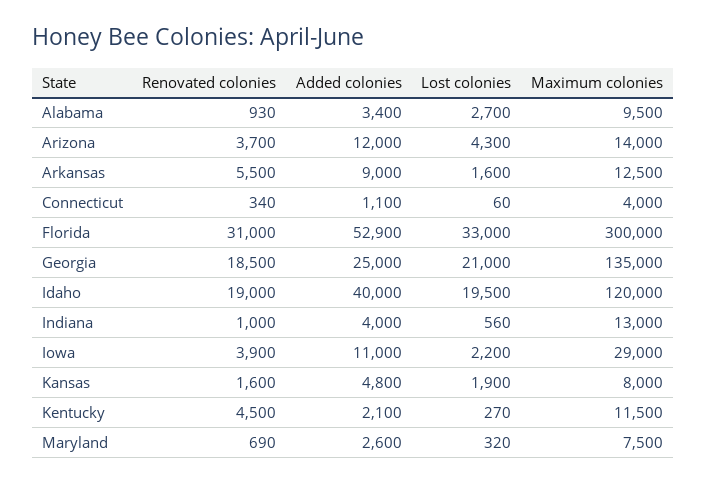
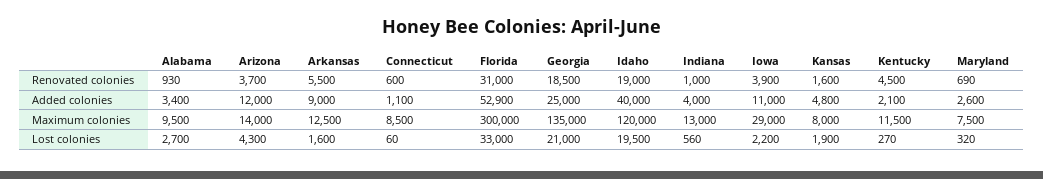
  {
    "Renovated colonies": {
      "Alabama": 930,
      "Arizona": 3700,
      "Arkansas": 5500,
-     "Connecticut": 340,
+     "Connecticut": 600,
      "Florida": 31000,
      "Georgia": 18500,
      "Idaho": 19000,
      "Indiana": 1000,
      "Iowa": 3900,
      "Kansas": 1600,
      "Kentucky": 4500,
      "Maryland": 690
    },
    "Added colonies": {
      "Alabama": 3400,
      "Arizona": 12000,
      "Arkansas": 9000,
      "Connecticut": 1100,
      "Florida": 52900,
      "Georgia": 25000,
      "Idaho": 40000,
      "Indiana": 4000,
      "Iowa": 11000,
      "Kansas": 4800,
      "Kentucky": 2100,
      "Maryland": 2600
    },
    "Lost colonies": {
      "Alabama": 2700,
      "Arizona": 4300,
      "Arkansas": 1600,
      "Connecticut": 60,
      "Florida": 33000,
      "Georgia": 21000,
      "Idaho": 19500,
      "Indiana": 560,
      "Iowa": 2200,
      "Kansas": 1900,
      "Kentucky": 270,
      "Maryland": 320
    },
    "Maximum colonies": {
      "Alabama": 9500,
      "Arizona": 14000,
      "Arkansas": 12500,
-     "Connecticut": 4000,
+     "Connecticut": 8500,
      "Florida": 300000,
      "Georgia": 135000,
      "Idaho": 120000,
      "Indiana": 13000,
      "Iowa": 29000,
      "Kansas": 8000,
      "Kentucky": 11500,
      "Maryland": 7500
    }
  }

